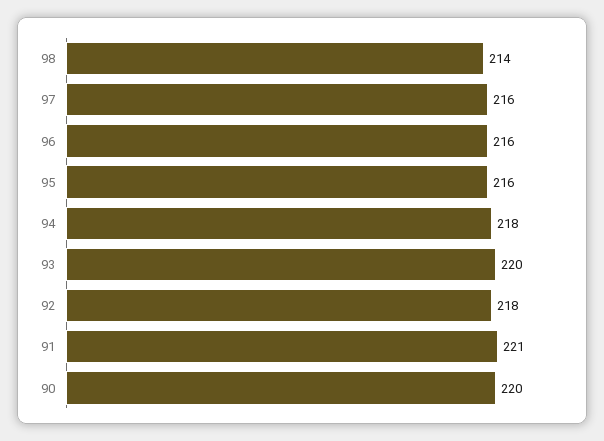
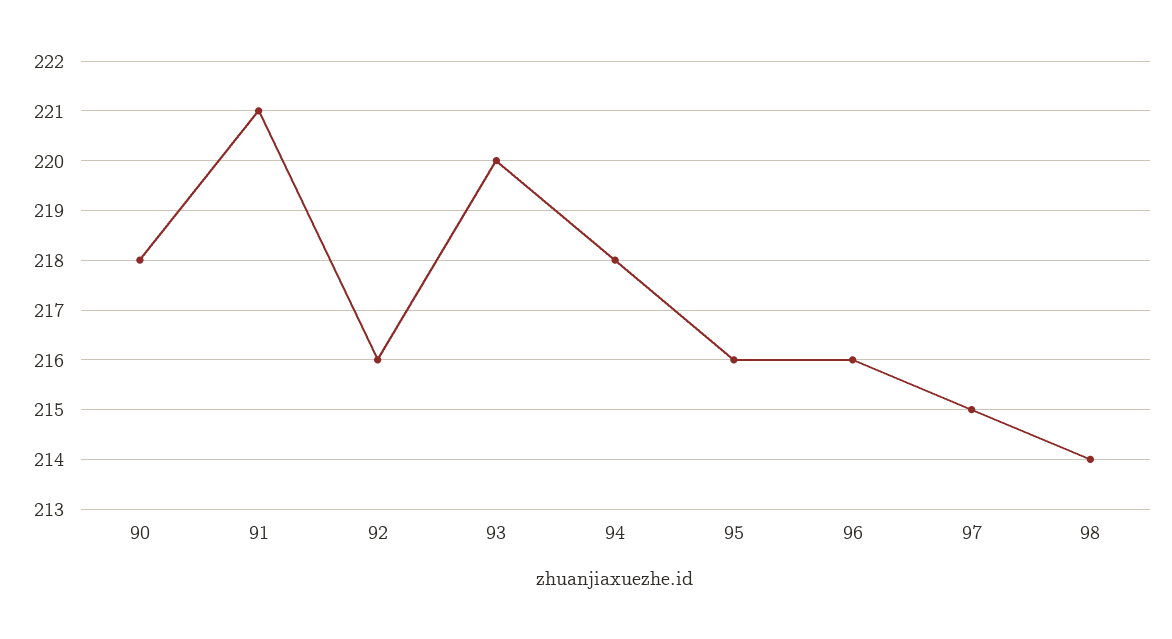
  {
    "98": 214,
-   "97": 216,
+   "97": 215,
    "96": 216,
    "95": 216,
    "94": 218,
    "93": 220,
-   "92": 218,
+   "92": 216,
    "91": 221,
-   "90": 220
+   "90": 218
  }

